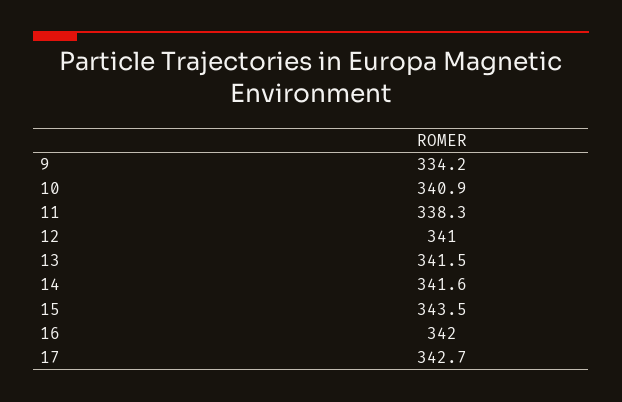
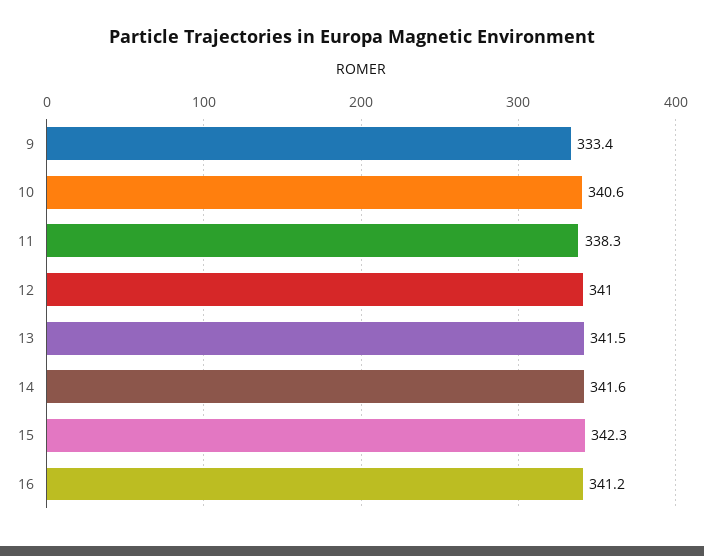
  {
-   "9": 334.2,
+   "9": 333.4,
-   "10": 340.9,
+   "10": 340.6,
    "11": 338.3,
    "12": 341,
    "13": 341.5,
    "14": 341.6,
-   "15": 343.5,
+   "15": 342.3,
-   "16": 342,
+   "16": 341.2
-   "17": 342.7
  }

